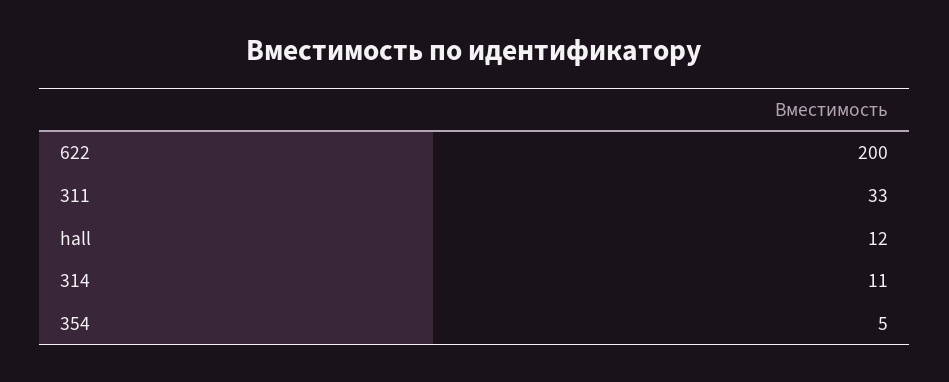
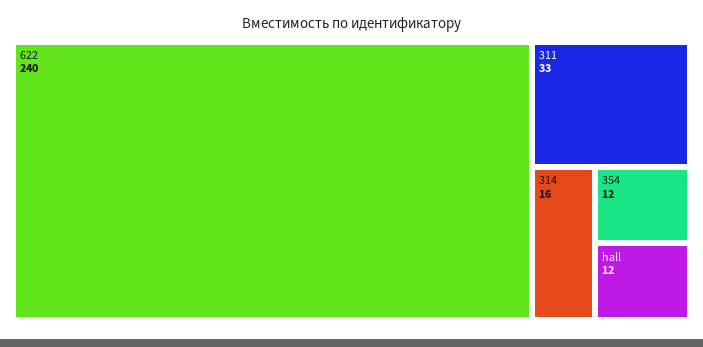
  {
-   "622": 200,
+   "622": 240,
    "311": 33,
    "hall": 12,
-   "314": 11,
+   "314": 16,
-   "354": 5
+   "354": 12
  }

